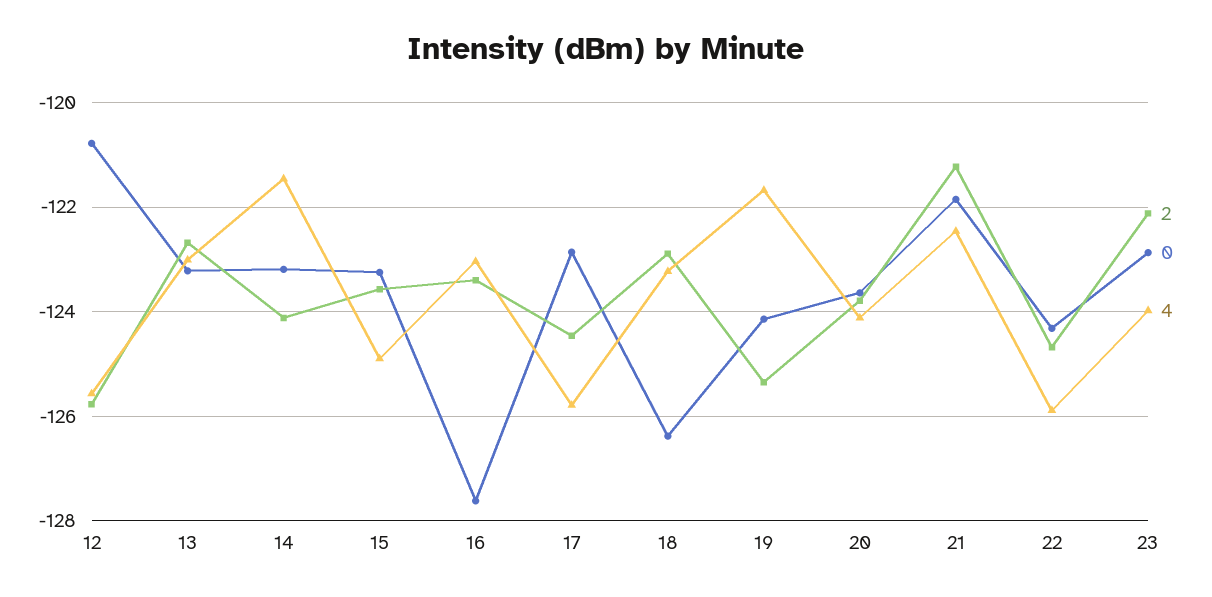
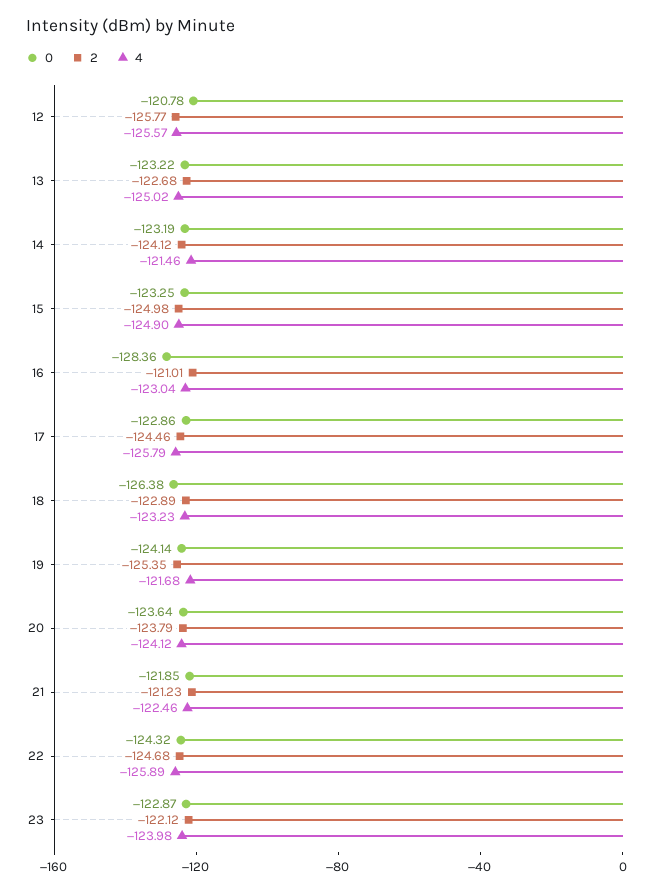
  {
    "2": {
      "12": -125.77,
      "13": -122.68,
      "14": -124.12,
-     "15": -123.6,
+     "15": -124.98,
-     "16": -123.4,
+     "16": -121.01,
      "17": -124.46,
      "18": -122.89,
      "19": -125.35,
      "20": -123.79,
      "21": -121.23,
      "22": -124.68,
      "23": -122.12
    },
    "0": {
      "12": -120.78,
      "13": -123.22,
      "14": -123.19,
      "15": -123.25,
-     "16": -127.6,
+     "16": -128.36,
      "17": -122.86,
      "18": -126.38,
      "19": -124.14,
      "20": -123.64,
      "21": -121.85,
      "22": -124.32,
      "23": -122.87
    },
    "4": {
      "12": -125.57,
-     "13": -123,
+     "13": -125.02,
      "14": -121.46,
      "15": -124.9,
      "16": -123.04,
      "17": -125.79,
      "18": -123.23,
      "19": -121.68,
      "20": -124.12,
      "21": -122.46,
      "22": -125.89,
      "23": -123.98
    }
  }

